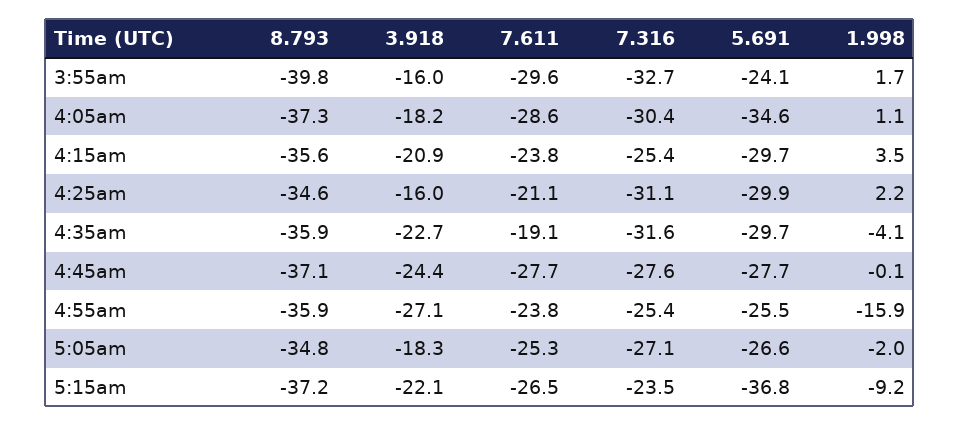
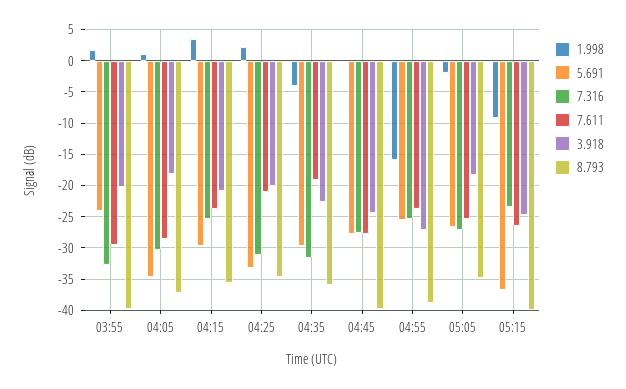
  {
    "8.793": {
      "3:55am": -39.8,
      "4:05am": -37.3,
      "4:15am": -35.6,
      "4:25am": -34.6,
      "4:35am": -35.9,
-     "4:45am": -37.1,
+     "4:45am": -40,
-     "4:55am": -35.9,
+     "4:55am": -39,
      "5:05am": -34.8,
-     "5:15am": -37.2
+     "5:15am": -40
    },
    "3.918": {
-     "3:55am": -16,
+     "3:55am": -20,
      "4:05am": -18.2,
      "4:15am": -20.9,
-     "4:25am": -16,
+     "4:25am": -20,
      "4:35am": -22.7,
      "4:45am": -24.4,
      "4:55am": -27.1,
      "5:05am": -18.3,
-     "5:15am": -22.1
+     "5:15am": -25
    },
    "7.611": {
      "3:55am": -29.6,
      "4:05am": -28.6,
      "4:15am": -23.8,
      "4:25am": -21.1,
      "4:35am": -19.1,
      "4:45am": -27.7,
      "4:55am": -23.8,
      "5:05am": -25.3,
      "5:15am": -26.5
    },
    "7.316": {
      "3:55am": -32.7,
      "4:05am": -30.4,
      "4:15am": -25.4,
      "4:25am": -31.1,
      "4:35am": -31.6,
      "4:45am": -27.6,
      "4:55am": -25.4,
      "5:05am": -27.1,
      "5:15am": -23.5
    },
    "5.691": {
      "3:55am": -24.1,
      "4:05am": -34.6,
      "4:15am": -29.7,
-     "4:25am": -29.9,
+     "4:25am": -33,
      "4:35am": -29.7,
      "4:45am": -27.7,
      "4:55am": -25.5,
      "5:05am": -26.6,
      "5:15am": -36.8
    },
    "1.998": {
      "3:55am": 1.7,
      "4:05am": 1.1,
      "4:15am": 3.5,
      "4:25am": 2.2,
      "4:35am": -4.1,
      "4:45am": -0.1,
      "4:55am": -15.9,
      "5:05am": -2,
      "5:15am": -9.2
    }
  }

